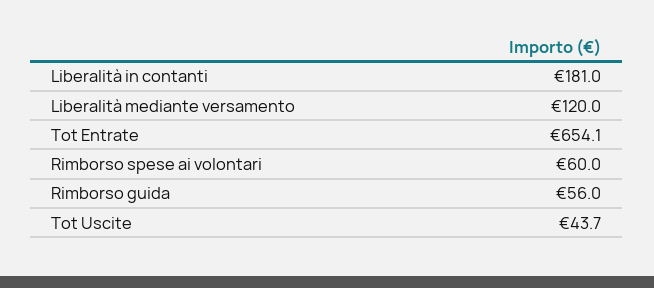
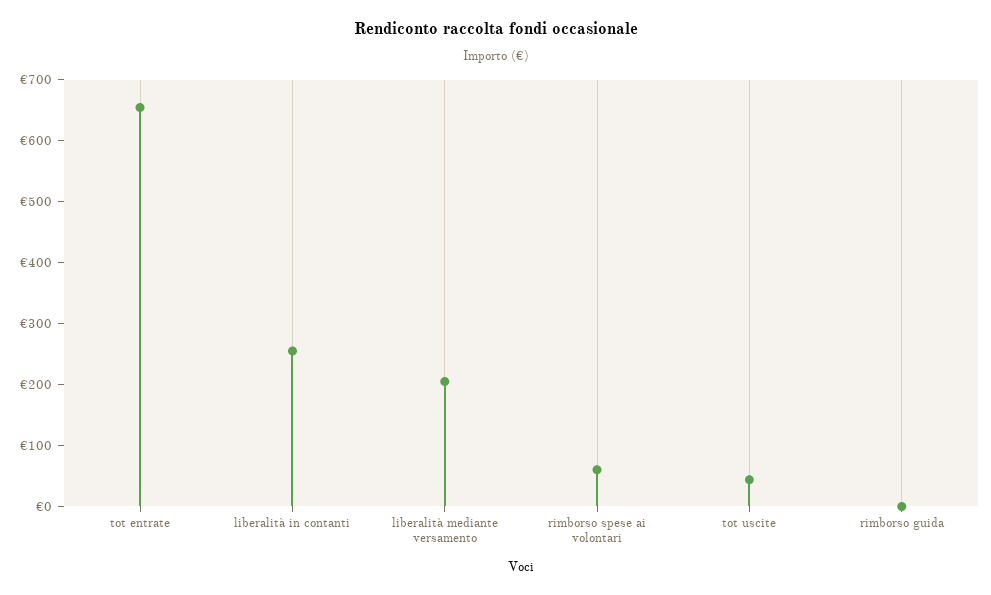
  {
-   "Liberalità in contanti": 181,
+   "Liberalità in contanti": 260,
-   "Liberalità mediante versamento": 120,
+   "Liberalità mediante versamento": 200,
    "Tot Entrate": 654.1,
    "Rimborso spese ai volontari": 60,
-   "Rimborso guida": 56,
+   "Rimborso guida": 0,
    "Tot Uscite": 43.7
  }

